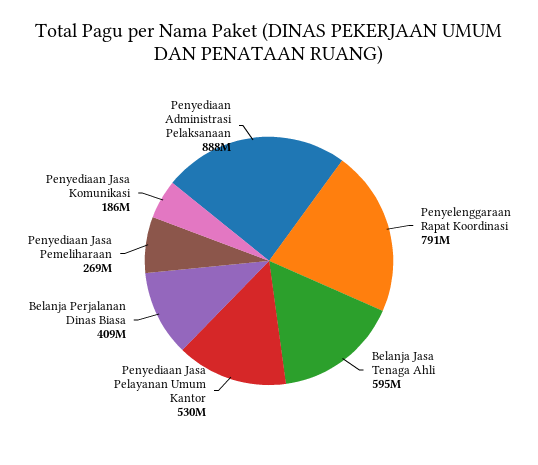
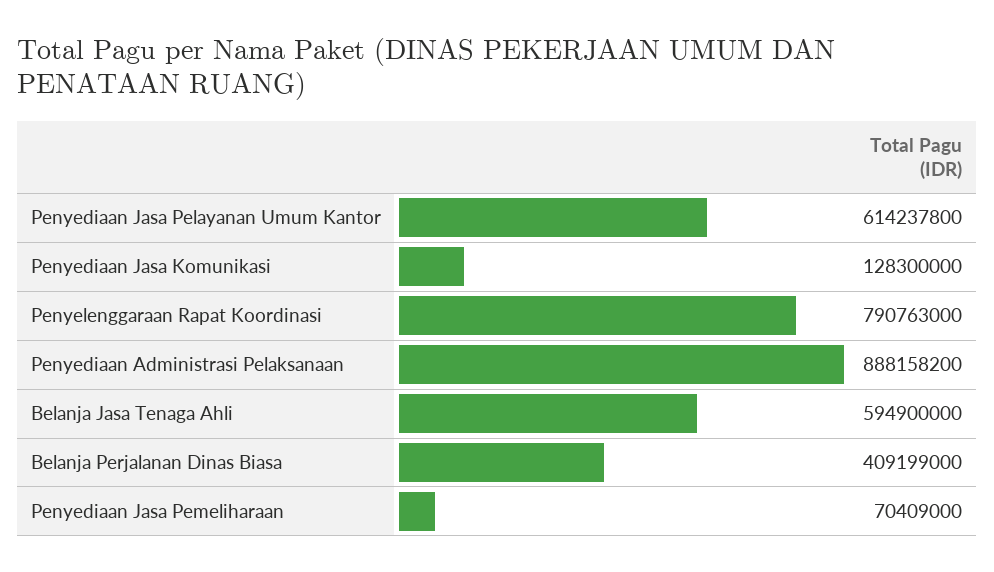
  {
    "Penyelenggaraan Rapat Koordinasi": 790763000,
    "Belanja Jasa Tenaga Ahli": 594900000,
-   "Penyediaan Jasa Pelayanan Umum Kantor": 530000000,
+   "Penyediaan Jasa Pelayanan Umum Kantor": 614237800,
    "Belanja Perjalanan Dinas Biasa": 409199000,
-   "Penyediaan Jasa Pemeliharaan": 269000000,
+   "Penyediaan Jasa Pemeliharaan": 70409000,
-   "Penyediaan Jasa Komunikasi": 186000000,
+   "Penyediaan Jasa Komunikasi": 128300000,
    "Penyediaan Administrasi Pelaksanaan": 888158200
  }

